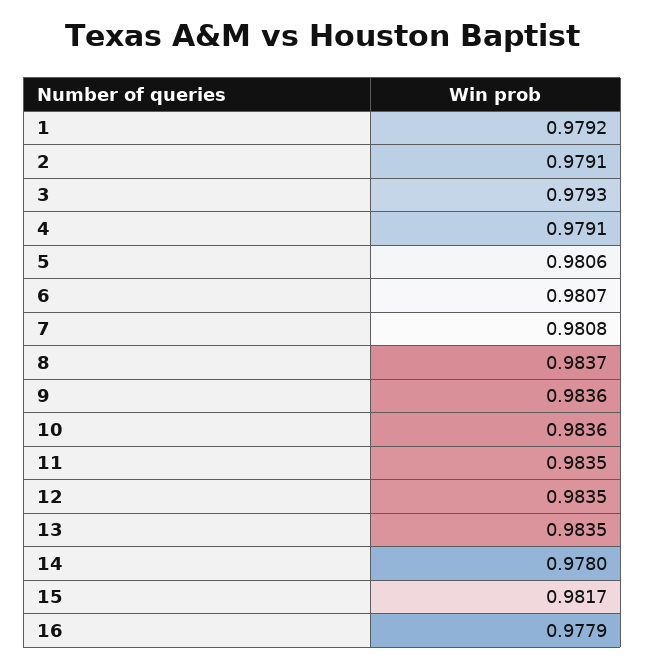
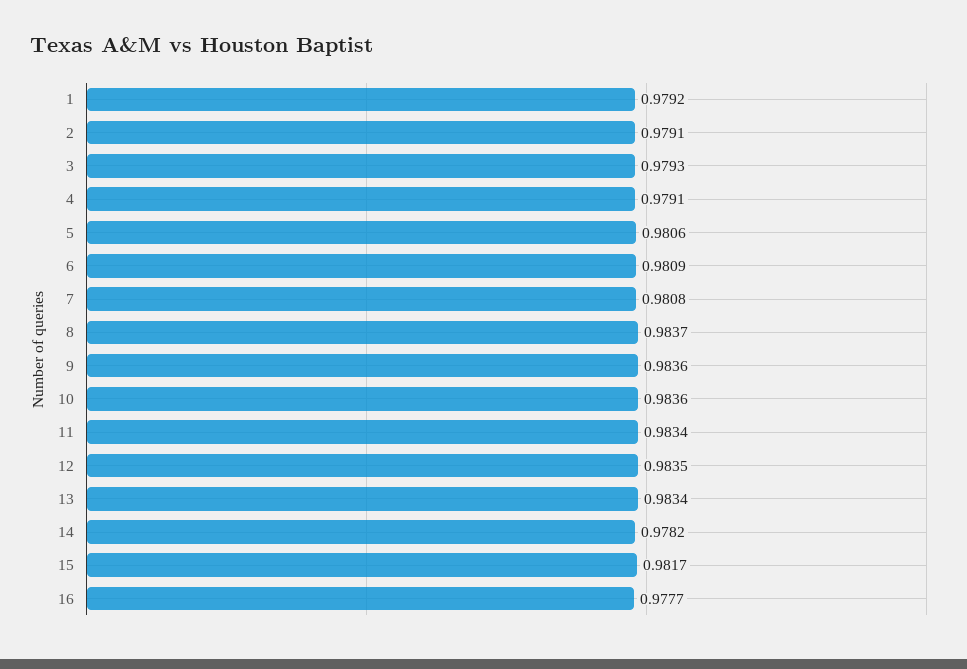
  {
    "1": 0.9792,
    "2": 0.9791,
    "3": 0.9793,
    "4": 0.9791,
    "5": 0.9806,
-   "6": 0.9807,
+   "6": 0.9809,
    "7": 0.9808,
    "8": 0.9837,
    "9": 0.9836,
    "10": 0.9836,
-   "11": 0.9835,
+   "11": 0.9834,
    "12": 0.9835,
-   "13": 0.9835,
+   "13": 0.9834,
-   "14": 0.978,
+   "14": 0.9782,
    "15": 0.9817,
-   "16": 0.9779
+   "16": 0.9777
  }

